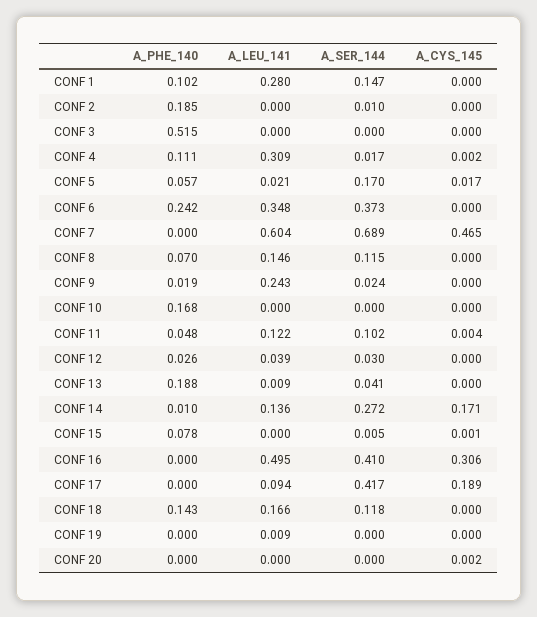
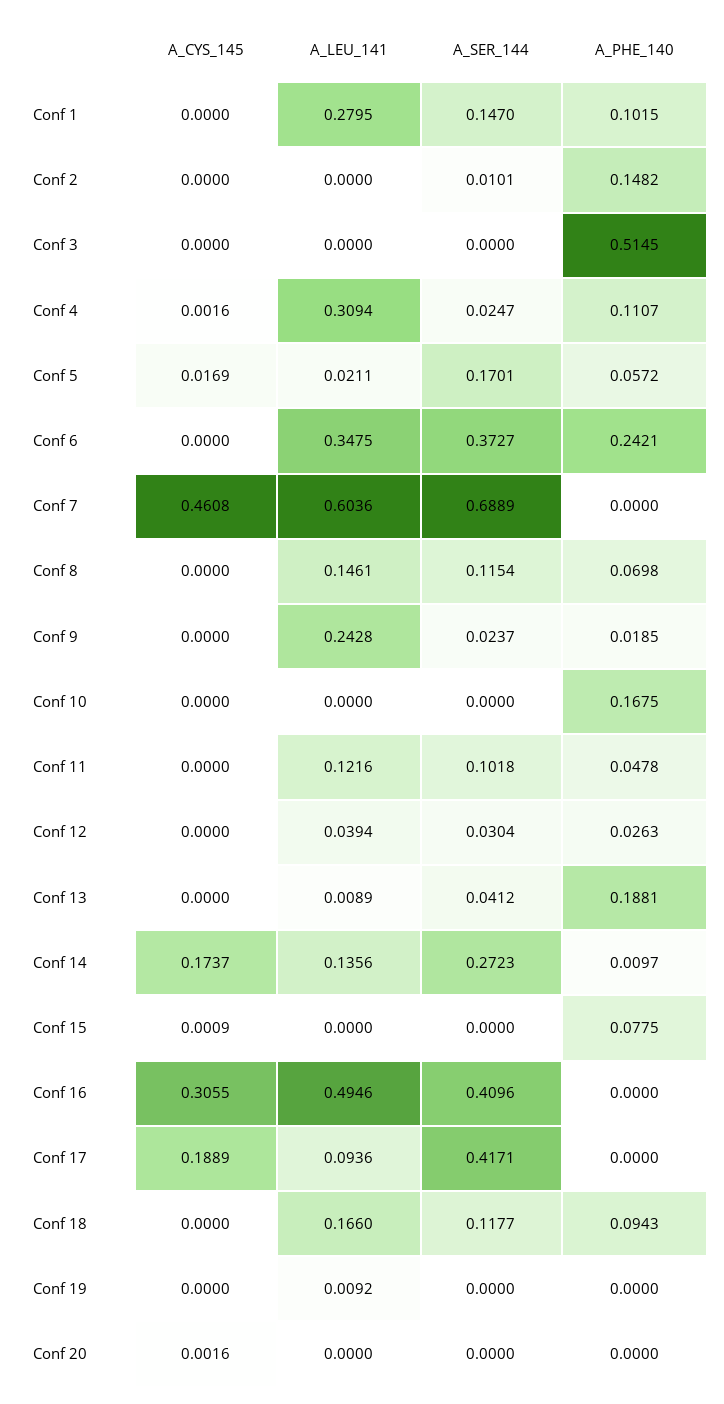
  {
    "A_PHE_140": {
      "CONF 1": 0.1015,
-     "CONF 2": 0.185,
+     "CONF 2": 0.1482,
      "CONF 3": 0.5145,
      "CONF 4": 0.1107,
      "CONF 5": 0.0572,
      "CONF 6": 0.2421,
      "CONF 7": 0,
      "CONF 8": 0.0698,
      "CONF 9": 0.0185,
      "CONF 10": 0.1675,
      "CONF 11": 0.0478,
      "CONF 12": 0.0263,
      "CONF 13": 0.1881,
      "CONF 14": 0.0097,
      "CONF 15": 0.0775,
      "CONF 16": 0,
      "CONF 17": 0,
-     "CONF 18": 0.143,
+     "CONF 18": 0.0943,
      "CONF 19": 0,
      "CONF 20": 0
    },
    "A_LEU_141": {
      "CONF 1": 0.2795,
      "CONF 2": 0,
      "CONF 3": 0,
      "CONF 4": 0.3094,
      "CONF 5": 0.0211,
      "CONF 6": 0.3475,
      "CONF 7": 0.6036,
      "CONF 8": 0.1461,
      "CONF 9": 0.2428,
      "CONF 10": 0,
      "CONF 11": 0.1216,
      "CONF 12": 0.0394,
      "CONF 13": 0.0089,
      "CONF 14": 0.1356,
      "CONF 15": 0,
      "CONF 16": 0.4946,
      "CONF 17": 0.0936,
      "CONF 18": 0.166,
      "CONF 19": 0.0092,
      "CONF 20": 0
    },
    "A_SER_144": {
      "CONF 1": 0.147,
      "CONF 2": 0.0101,
      "CONF 3": 0,
-     "CONF 4": 0.017,
+     "CONF 4": 0.0247,
      "CONF 5": 0.1701,
      "CONF 6": 0.3727,
      "CONF 7": 0.6889,
      "CONF 8": 0.1154,
      "CONF 9": 0.0237,
      "CONF 10": 0,
      "CONF 11": 0.1018,
      "CONF 12": 0.0304,
      "CONF 13": 0.0412,
      "CONF 14": 0.2723,
-     "CONF 15": 0.005,
+     "CONF 15": 0,
      "CONF 16": 0.4096,
      "CONF 17": 0.4171,
      "CONF 18": 0.1177,
      "CONF 19": 0,
      "CONF 20": 0
    },
    "A_CYS_145": {
      "CONF 1": 0,
      "CONF 2": 0,
      "CONF 3": 0,
      "CONF 4": 0.0016,
      "CONF 5": 0.0169,
      "CONF 6": 0,
-     "CONF 7": 0.465,
+     "CONF 7": 0.4608,
      "CONF 8": 0,
      "CONF 9": 0,
      "CONF 10": 0,
-     "CONF 11": 0.004,
+     "CONF 11": 0,
      "CONF 12": 0,
      "CONF 13": 0,
-     "CONF 14": 0.171,
+     "CONF 14": 0.1737,
      "CONF 15": 0.0009,
      "CONF 16": 0.3055,
      "CONF 17": 0.1889,
      "CONF 18": 0,
      "CONF 19": 0,
      "CONF 20": 0.0016
    }
  }

